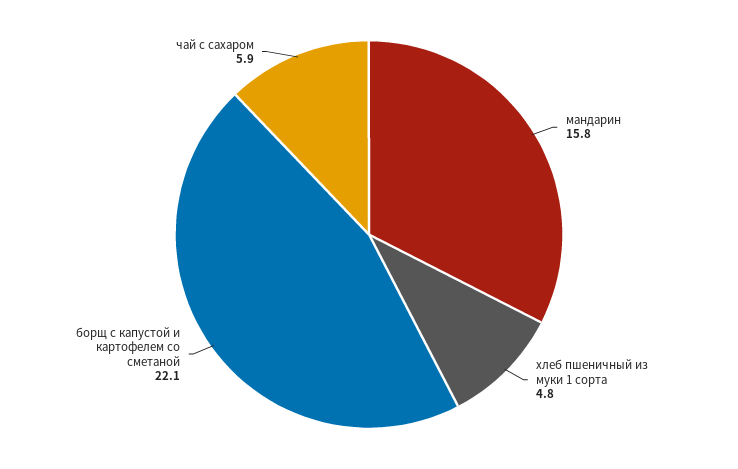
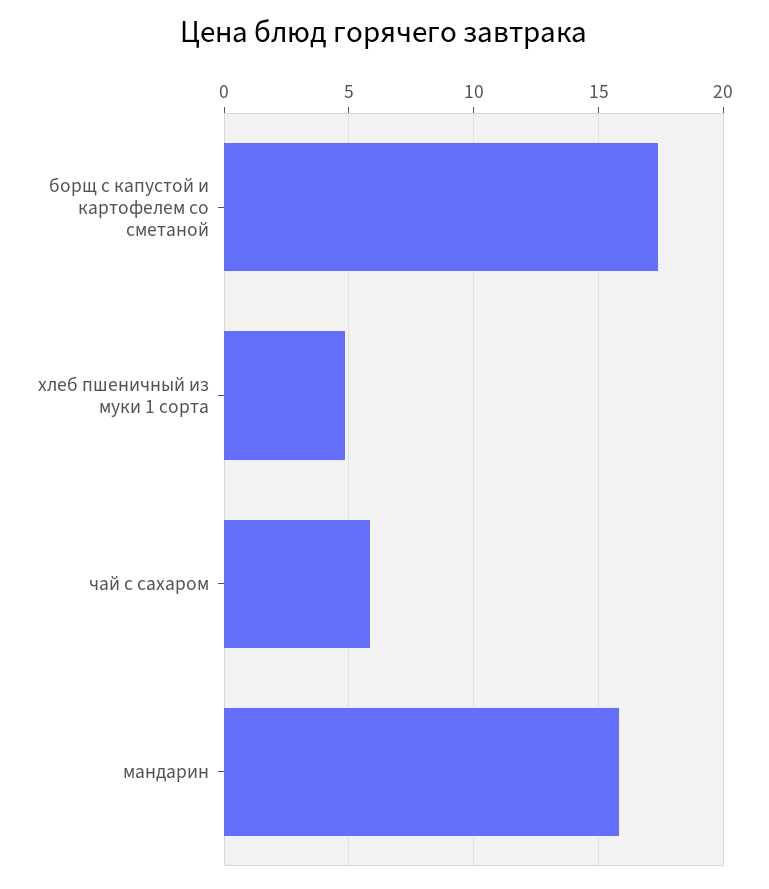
  {
    "мандарин": 15.8,
    "хлеб пшеничный из муки 1 сорта": 4.8,
-   "борщ с капустой и картофелем со сметаной": 22.1,
+   "борщ с капустой и картофелем со сметаной": 17.5,
    "чай с сахаром": 5.9
  }

